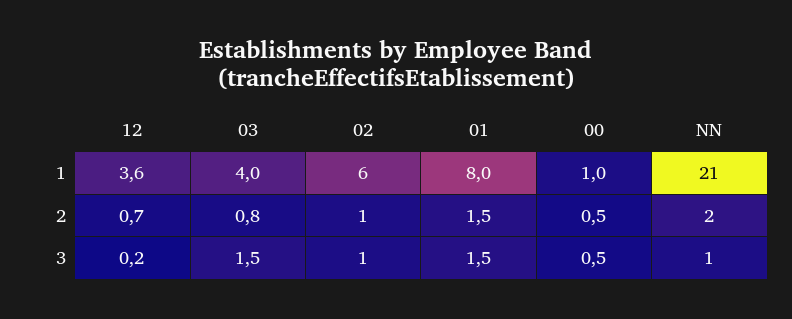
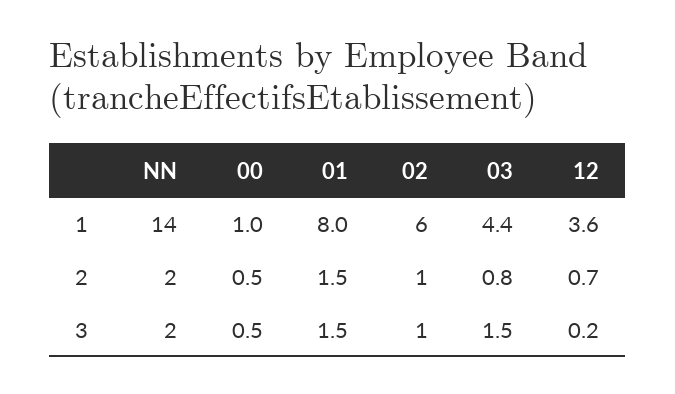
  {
    "12": {
      "1": 3.6,
      "2": 0.7,
      "3": 0.2
    },
    "03": {
-     "1": 4,
+     "1": 4.4,
      "2": 0.8,
      "3": 1.5
    },
    "02": {
      "1": 6,
      "2": 1,
      "3": 1
    },
    "01": {
      "1": 8,
      "2": 1.5,
      "3": 1.5
    },
    "00": {
      "1": 1,
      "2": 0.5,
      "3": 0.5
    },
    "NN": {
-     "1": 21,
+     "1": 14,
      "2": 2,
-     "3": 1
+     "3": 2
    }
  }

